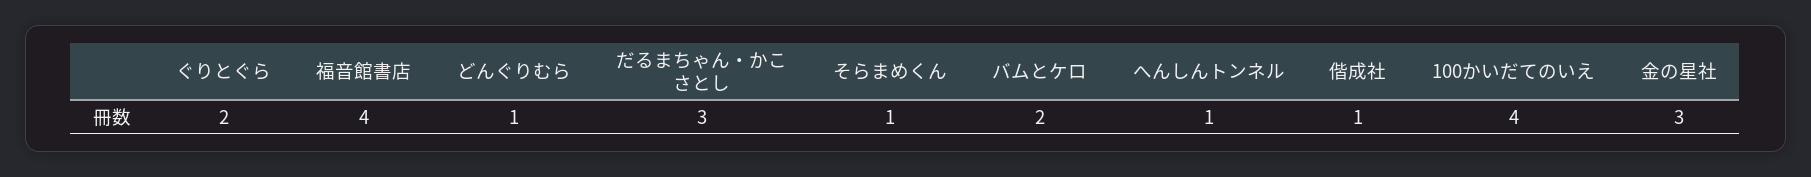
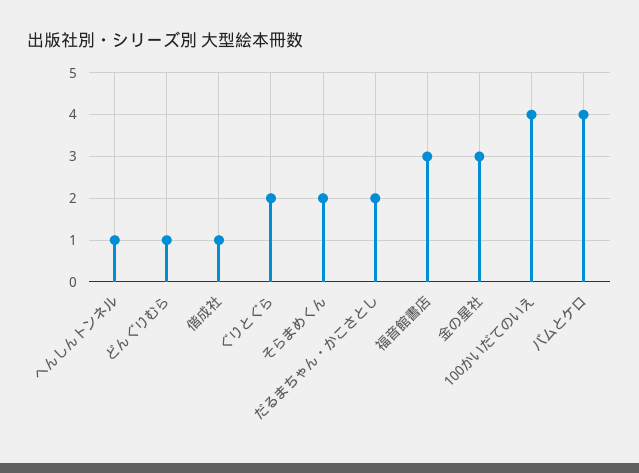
  {
    "ぐりとぐら": 2,
-   "福音館書店": 4,
+   "福音館書店": 3,
    "どんぐりむら": 1,
-   "だるまちゃん・かこさとし": 3,
+   "だるまちゃん・かこさとし": 2,
-   "そらまめくん": 1,
+   "そらまめくん": 2,
-   "バムとケロ": 2,
+   "バムとケロ": 4,
    "へんしんトンネル": 1,
    "偕成社": 1,
    "100かいだてのいえ": 4,
    "金の星社": 3
  }

